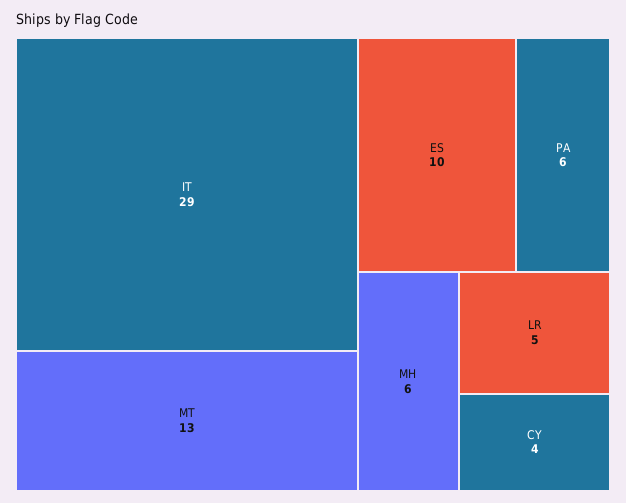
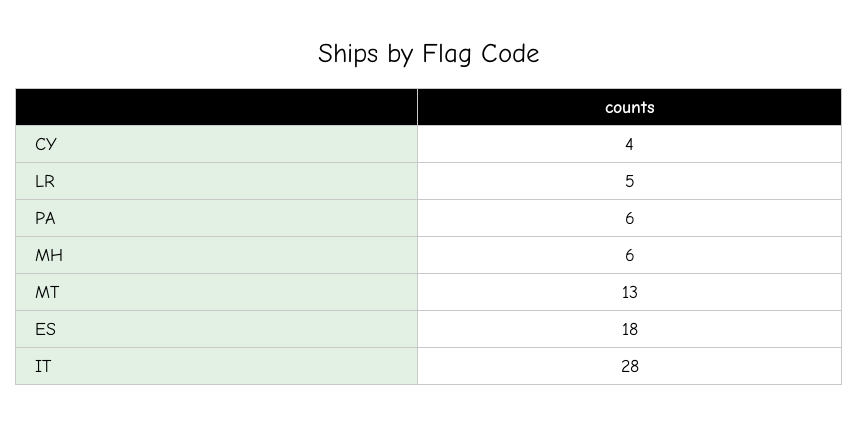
  {
-   "IT": 29,
+   "IT": 28,
    "MT": 13,
-   "ES": 10,
+   "ES": 18,
    "PA": 6,
    "MH": 6,
    "LR": 5,
    "CY": 4
  }

